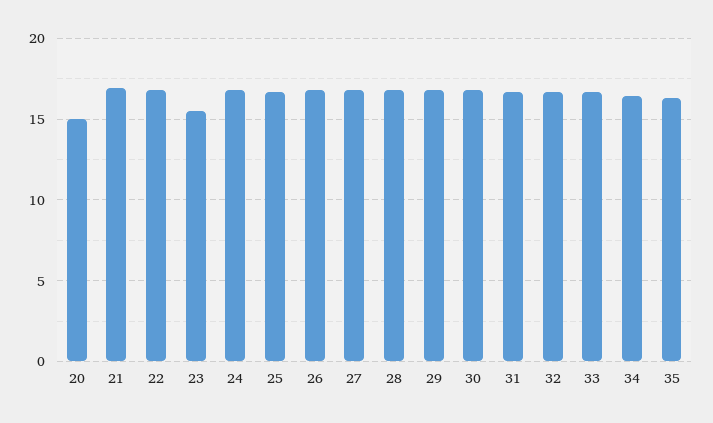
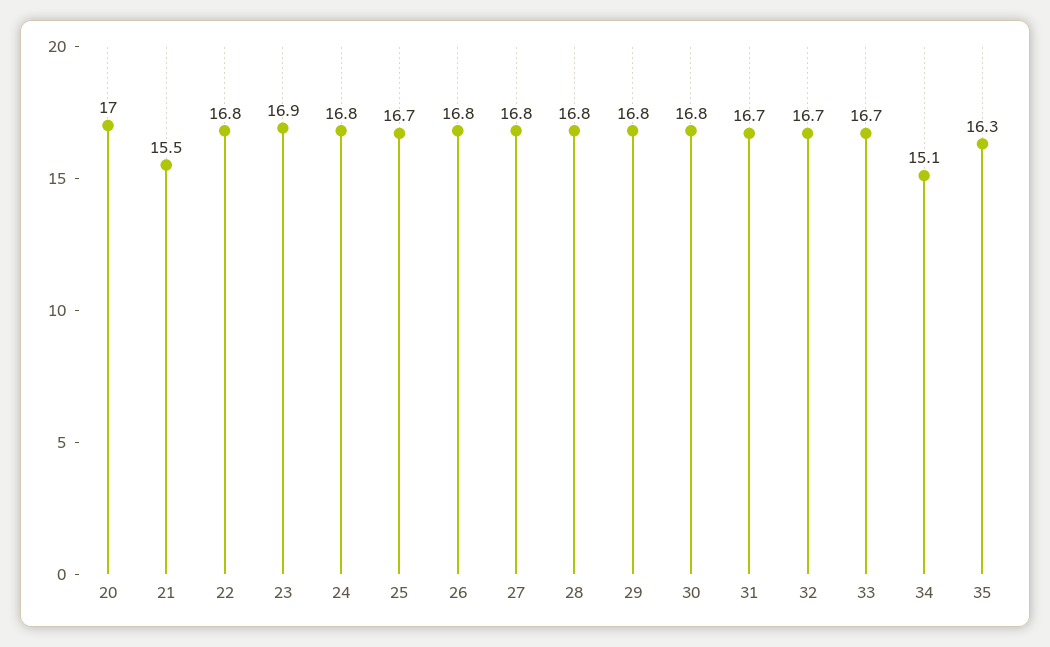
  {
-   "20": 15,
+   "20": 17,
-   "21": 17,
+   "21": 15.5,
    "22": 16.8,
-   "23": 15.5,
+   "23": 16.9,
    "24": 16.8,
    "25": 16.7,
    "26": 16.8,
    "27": 16.8,
    "28": 16.8,
    "29": 16.8,
    "30": 16.8,
    "31": 16.7,
    "32": 16.7,
    "33": 16.7,
-   "34": 16.5,
+   "34": 15.1,
    "35": 16.3
  }

